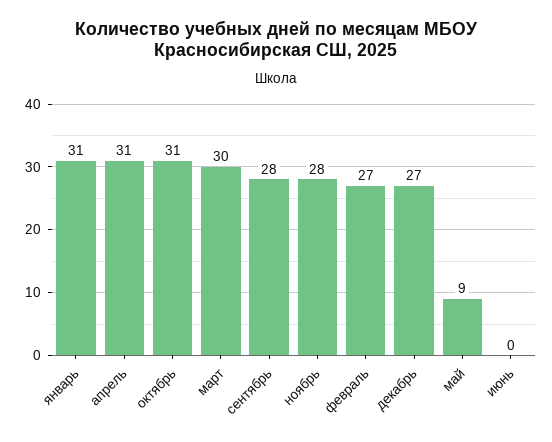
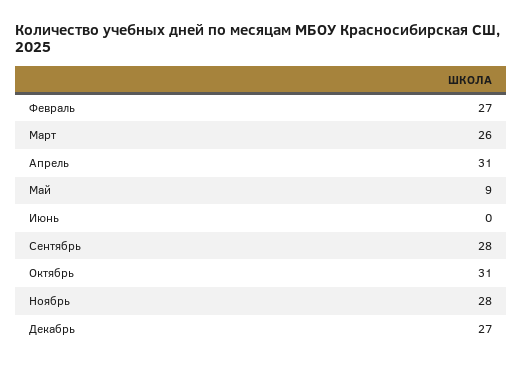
  {
-   "январь": 31,
    "апрель": 31,
    "октябрь": 31,
-   "март": 30,
+   "март": 26,
    "сентябрь": 28,
    "ноябрь": 28,
    "февраль": 27,
    "декабрь": 27,
    "май": 9,
    "июнь": 0
  }

